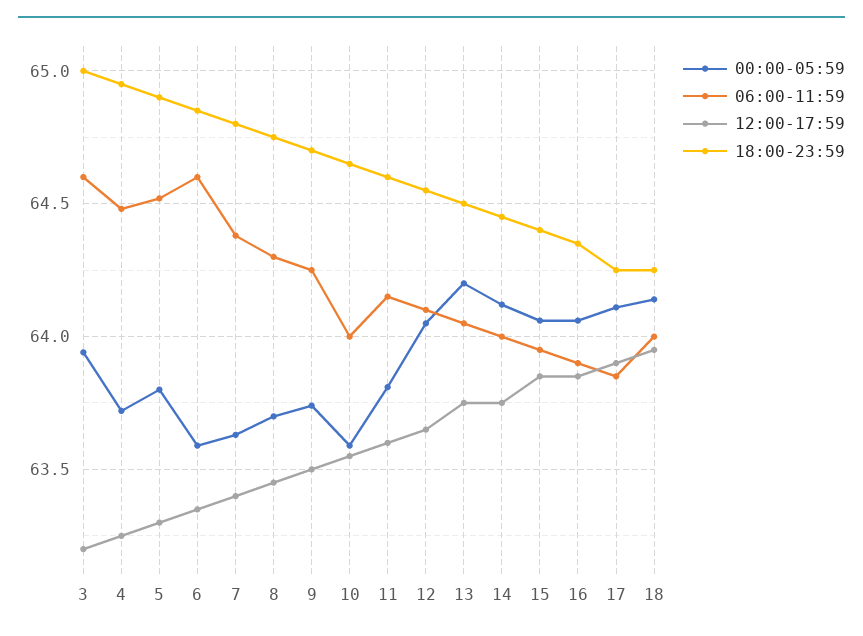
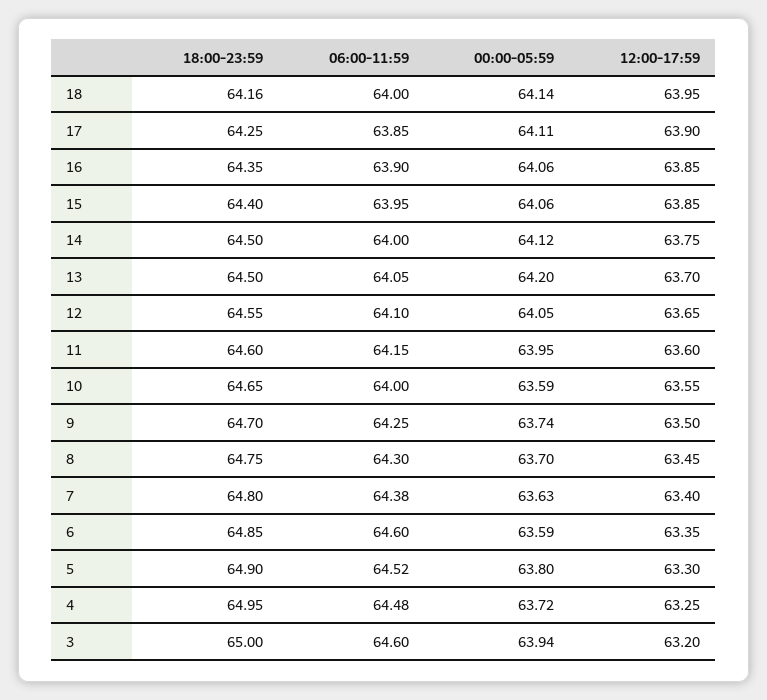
  {
    "00:00-05:59": {
      "3": 63.94,
      "4": 63.72,
      "5": 63.8,
      "6": 63.59,
      "7": 63.63,
      "8": 63.7,
      "9": 63.74,
      "10": 63.59,
-     "11": 63.8,
+     "11": 63.95,
      "12": 64.05,
      "13": 64.2,
      "14": 64.12,
      "15": 64.06,
      "16": 64.06,
      "17": 64.11,
      "18": 64.14
    },
    "06:00-11:59": {
      "3": 64.6,
      "4": 64.48,
      "5": 64.52,
      "6": 64.6,
      "7": 64.38,
      "8": 64.3,
      "9": 64.25,
      "10": 64,
      "11": 64.15,
      "12": 64.1,
      "13": 64.05,
      "14": 64,
      "15": 63.95,
      "16": 63.9,
      "17": 63.85,
      "18": 64
    },
    "12:00-17:59": {
      "3": 63.2,
      "4": 63.25,
      "5": 63.3,
      "6": 63.35,
      "7": 63.4,
      "8": 63.45,
      "9": 63.5,
      "10": 63.55,
      "11": 63.6,
      "12": 63.65,
-     "13": 63.75,
+     "13": 63.7,
      "14": 63.75,
      "15": 63.85,
      "16": 63.85,
      "17": 63.9,
      "18": 63.95
    },
    "18:00-23:59": {
      "3": 65,
      "4": 64.95,
      "5": 64.9,
      "6": 64.85,
      "7": 64.8,
      "8": 64.75,
      "9": 64.7,
      "10": 64.65,
      "11": 64.6,
      "12": 64.55,
      "13": 64.5,
-     "14": 64.45,
+     "14": 64.5,
      "15": 64.4,
      "16": 64.35,
      "17": 64.25,
-     "18": 64.25
+     "18": 64.16
    }
  }

